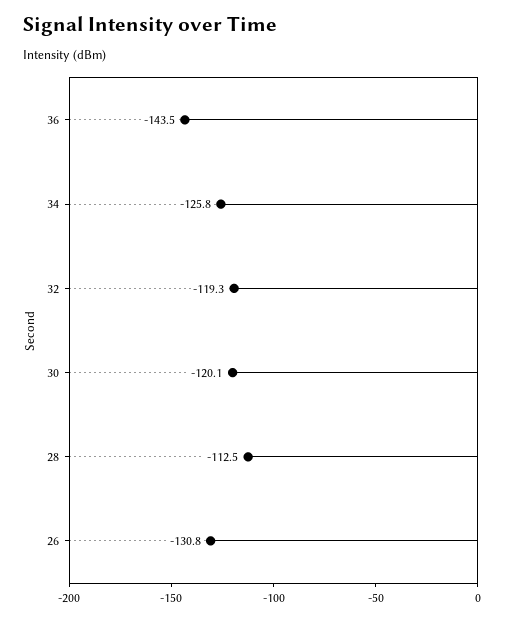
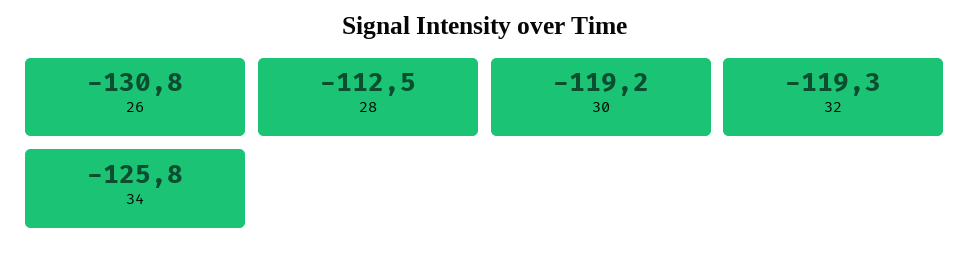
  {
-   "36": -143.5,
    "34": -125.8,
    "32": -119.3,
-   "30": -120.1,
+   "30": -119.2,
    "28": -112.5,
    "26": -130.8
  }

